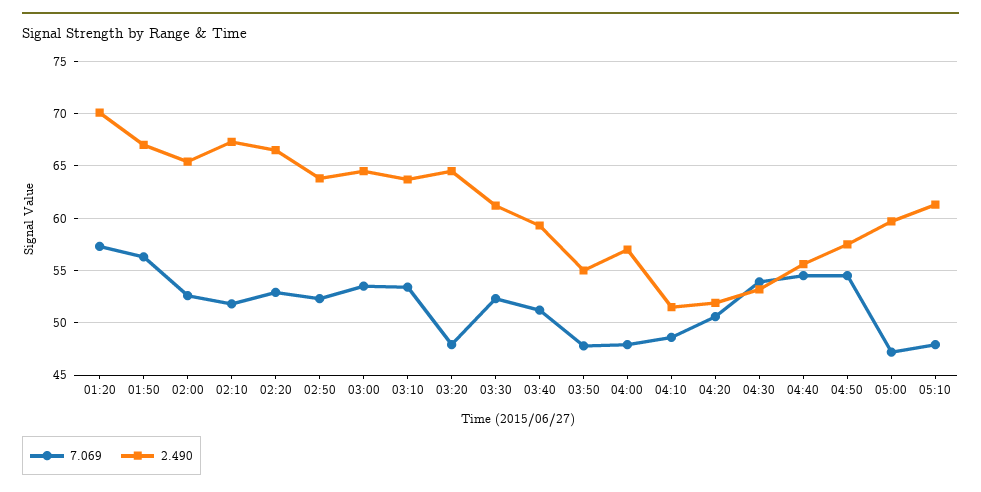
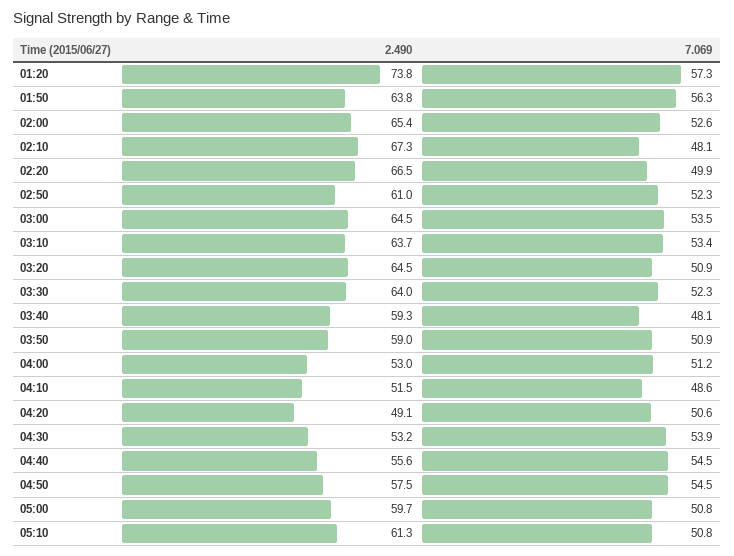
  {
    "7.069": {
      "01:20": 57.3,
      "01:50": 56.3,
      "02:00": 52.6,
-     "02:10": 52,
+     "02:10": 48.1,
-     "02:20": 53,
+     "02:20": 49.9,
      "02:50": 52.3,
      "03:00": 53.5,
      "03:10": 53.4,
-     "03:20": 48,
+     "03:20": 50.9,
      "03:30": 52.3,
-     "03:40": 51,
+     "03:40": 48.1,
-     "03:50": 48,
+     "03:50": 50.9,
-     "04:00": 48,
+     "04:00": 51.2,
      "04:10": 48.6,
      "04:20": 50.6,
      "04:30": 53.9,
      "04:40": 54.5,
      "04:50": 54.5,
-     "05:00": 47,
+     "05:00": 50.8,
-     "05:10": 48
+     "05:10": 50.8
    },
    "2.490": {
-     "01:20": 70,
+     "01:20": 73.8,
-     "01:50": 67,
+     "01:50": 63.8,
      "02:00": 65.4,
      "02:10": 67.3,
      "02:20": 66.5,
-     "02:50": 64,
+     "02:50": 61,
      "03:00": 64.5,
      "03:10": 63.7,
      "03:20": 64.5,
-     "03:30": 61,
+     "03:30": 64,
      "03:40": 59.3,
-     "03:50": 55,
+     "03:50": 59,
-     "04:00": 57,
+     "04:00": 53,
      "04:10": 51.5,
-     "04:20": 52,
+     "04:20": 49.1,
      "04:30": 53.2,
      "04:40": 55.6,
      "04:50": 57.5,
      "05:00": 59.7,
      "05:10": 61.3
    }
  }

